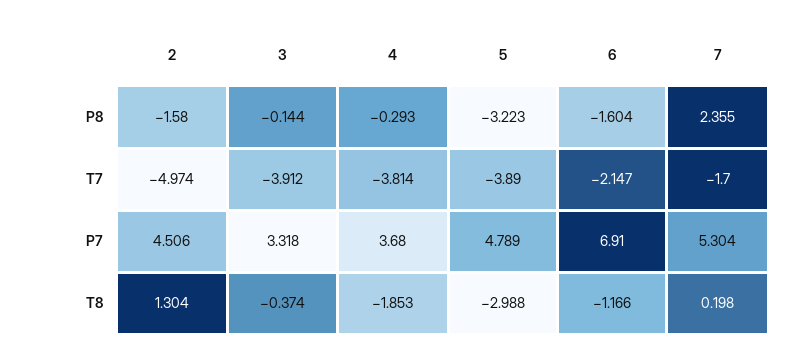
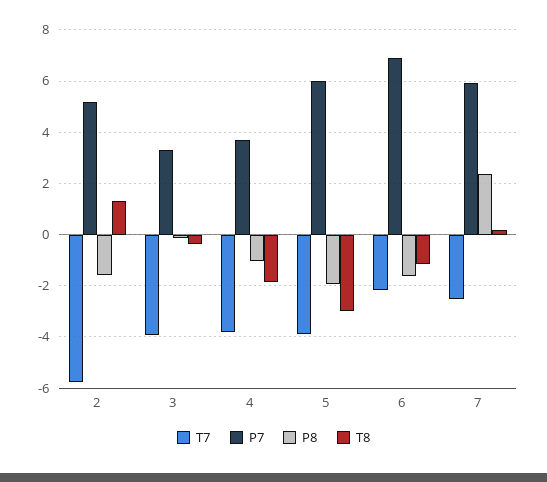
  {
    "P8": {
      "2": -1.58,
      "3": -0.144,
-     "4": -0.293,
+     "4": -1,
-     "5": -3.223,
+     "5": -2,
      "6": -1.604,
      "7": 2.355
    },
    "T7": {
-     "2": -4.974,
+     "2": -5.75,
      "3": -3.912,
      "4": -3.814,
      "5": -3.89,
      "6": -2.147,
-     "7": -1.7
+     "7": -2.5
    },
    "P7": {
-     "2": 4.506,
+     "2": 5.25,
      "3": 3.318,
      "4": 3.68,
-     "5": 4.789,
+     "5": 6,
      "6": 6.91,
-     "7": 5.304
+     "7": 6
    },
    "T8": {
      "2": 1.304,
      "3": -0.374,
      "4": -1.853,
      "5": -2.988,
      "6": -1.166,
      "7": 0.198
    }
  }

